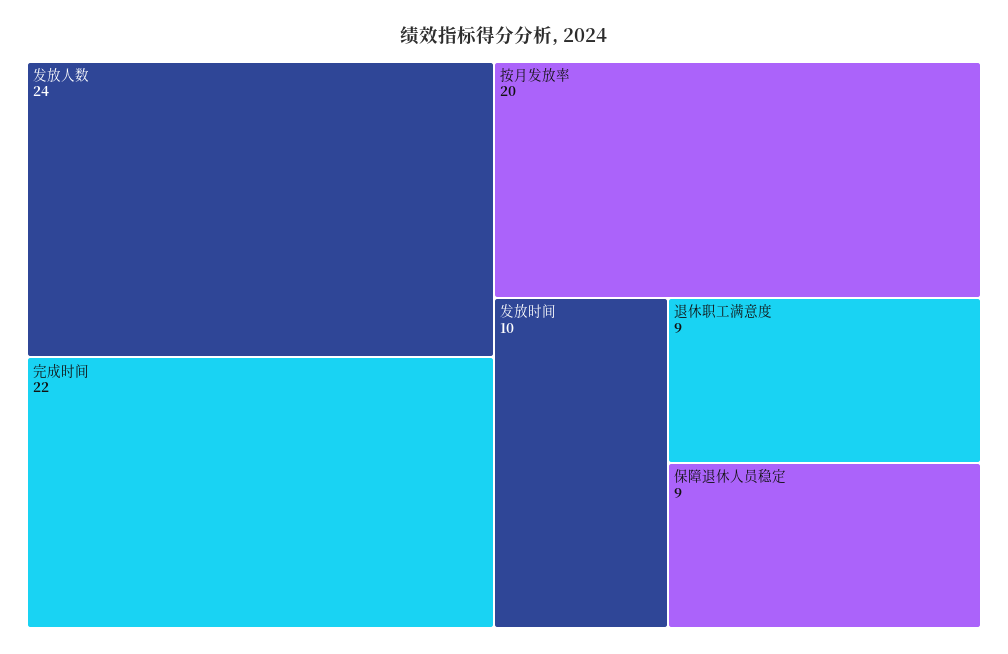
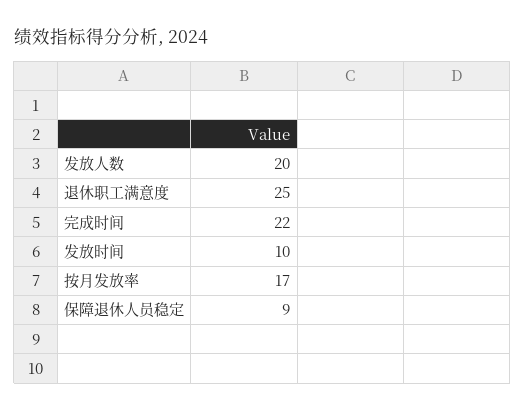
  {
-   "发放人数": 24,
+   "发放人数": 20,
    "完成时间": 22,
-   "按月发放率": 20,
+   "按月发放率": 17,
    "发放时间": 10,
-   "退休职工满意度": 9,
+   "退休职工满意度": 25,
    "保障退休人员稳定": 9
  }

